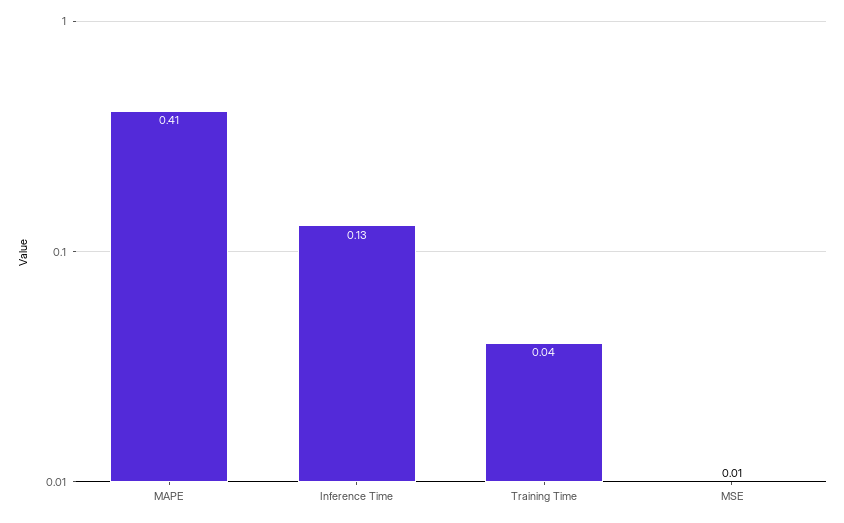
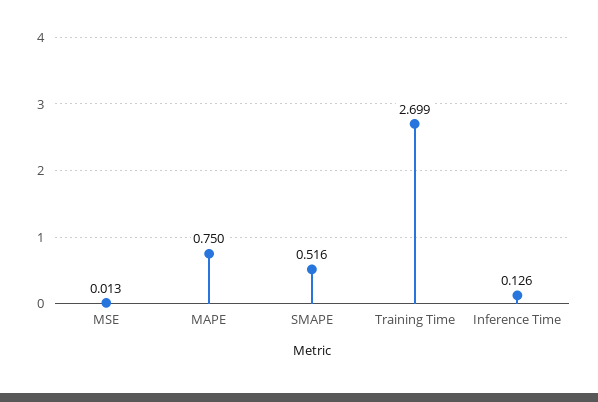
  {
-   "MAPE": 0.41,
+   "MAPE": 0.75,
    "Inference Time": 0.126,
-   "Training Time": 0.04,
+   "Training Time": 2.699,
-   "MSE": 0.013
+   "MSE": 0.013,
+   "SMAPE": 0.516
  }

